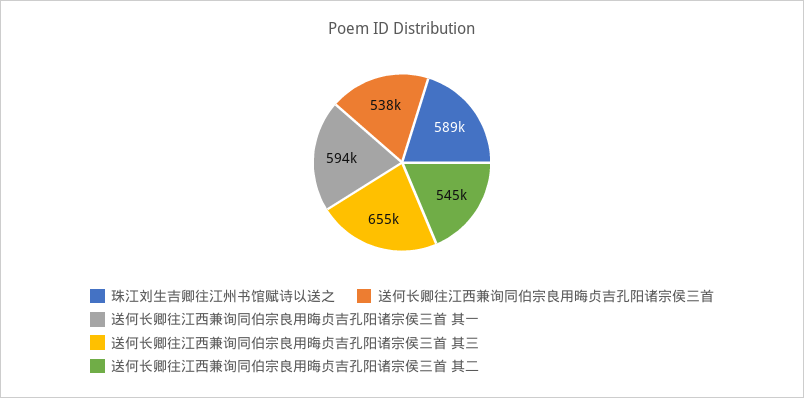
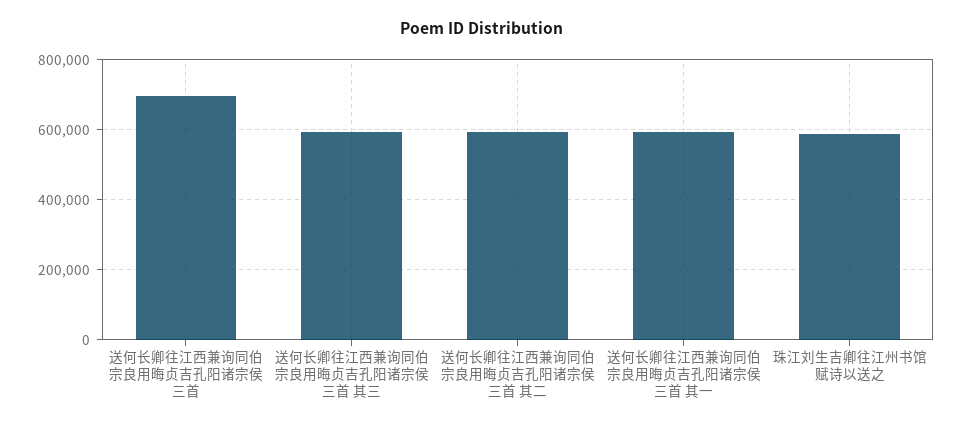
  {
    "珠江刘生吉卿往江州书馆赋诗以送之": 589000,
-   "送何长卿往江西兼询同伯宗良用晦贞吉孔阳诸宗侯三首": 538000,
+   "送何长卿往江西兼询同伯宗良用晦贞吉孔阳诸宗侯三首": 700000,
    "送何长卿往江西兼询同伯宗良用晦贞吉孔阳诸宗侯三首 其一": 594000,
-   "送何长卿往江西兼询同伯宗良用晦贞吉孔阳诸宗侯三首 其三": 655000,
+   "送何长卿往江西兼询同伯宗良用晦贞吉孔阳诸宗侯三首 其三": 600000,
-   "送何长卿往江西兼询同伯宗良用晦贞吉孔阳诸宗侯三首 其二": 545000
+   "送何长卿往江西兼询同伯宗良用晦贞吉孔阳诸宗侯三首 其二": 600000
  }

